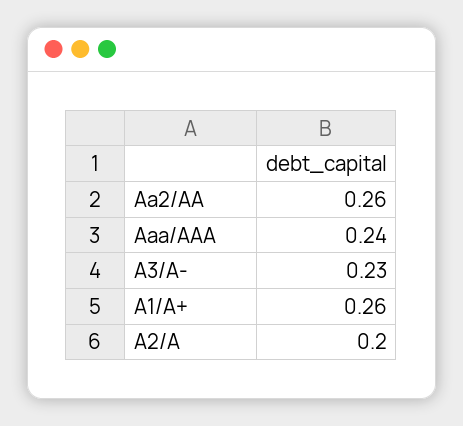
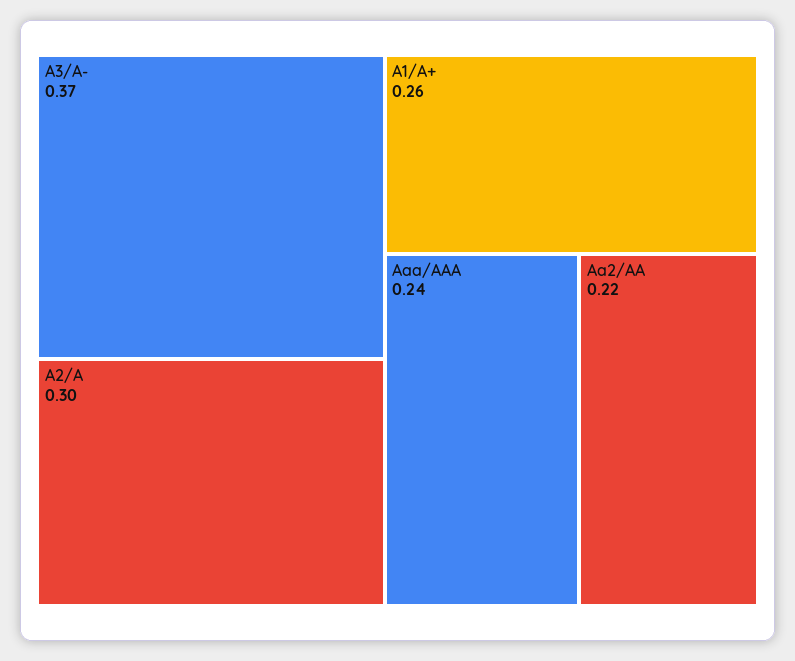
  {
-   "Aa2/AA": 0.26,
+   "Aa2/AA": 0.22,
    "Aaa/AAA": 0.24,
-   "A3/A-": 0.23,
+   "A3/A-": 0.37,
    "A1/A+": 0.26,
-   "A2/A": 0.2
+   "A2/A": 0.3
  }

